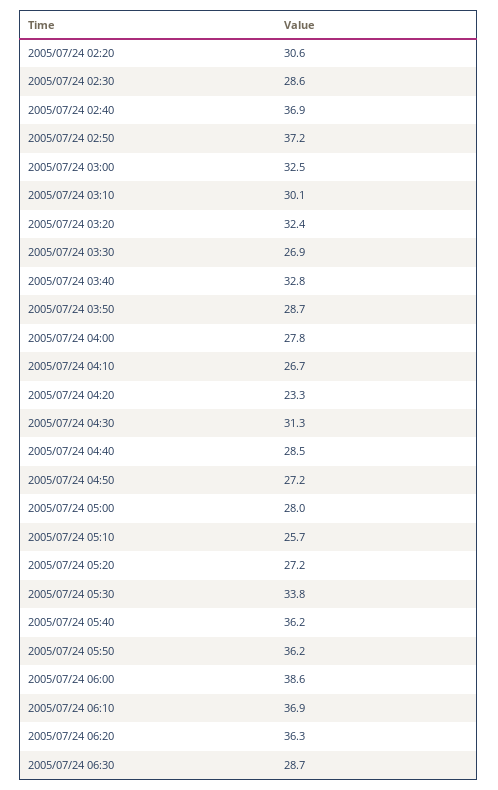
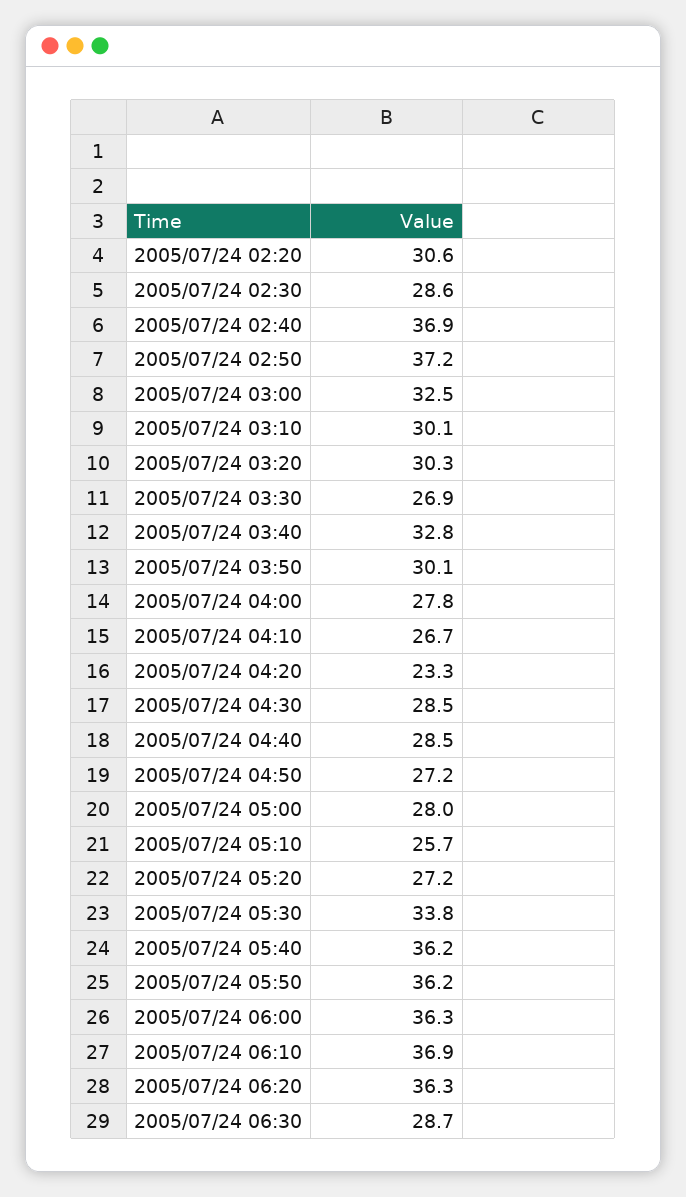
  {
    "2005/07/24 02:20": 30.6,
    "2005/07/24 02:30": 28.6,
    "2005/07/24 02:40": 36.9,
    "2005/07/24 02:50": 37.2,
    "2005/07/24 03:00": 32.5,
    "2005/07/24 03:10": 30.1,
-   "2005/07/24 03:20": 32.4,
+   "2005/07/24 03:20": 30.3,
    "2005/07/24 03:30": 26.9,
    "2005/07/24 03:40": 32.8,
-   "2005/07/24 03:50": 28.7,
+   "2005/07/24 03:50": 30.1,
    "2005/07/24 04:00": 27.8,
    "2005/07/24 04:10": 26.7,
    "2005/07/24 04:20": 23.3,
-   "2005/07/24 04:30": 31.3,
+   "2005/07/24 04:30": 28.5,
    "2005/07/24 04:40": 28.5,
    "2005/07/24 04:50": 27.2,
    "2005/07/24 05:00": 28,
    "2005/07/24 05:10": 25.7,
    "2005/07/24 05:20": 27.2,
    "2005/07/24 05:30": 33.8,
    "2005/07/24 05:40": 36.2,
    "2005/07/24 05:50": 36.2,
-   "2005/07/24 06:00": 38.6,
+   "2005/07/24 06:00": 36.3,
    "2005/07/24 06:10": 36.9,
    "2005/07/24 06:20": 36.3,
    "2005/07/24 06:30": 28.7
  }

